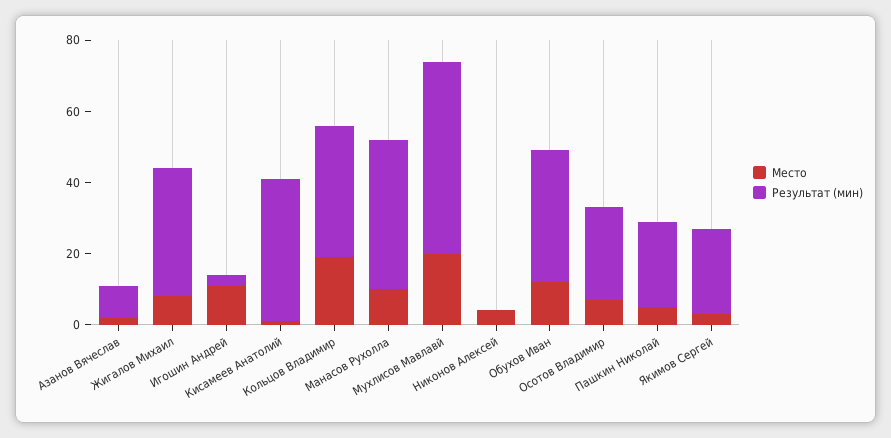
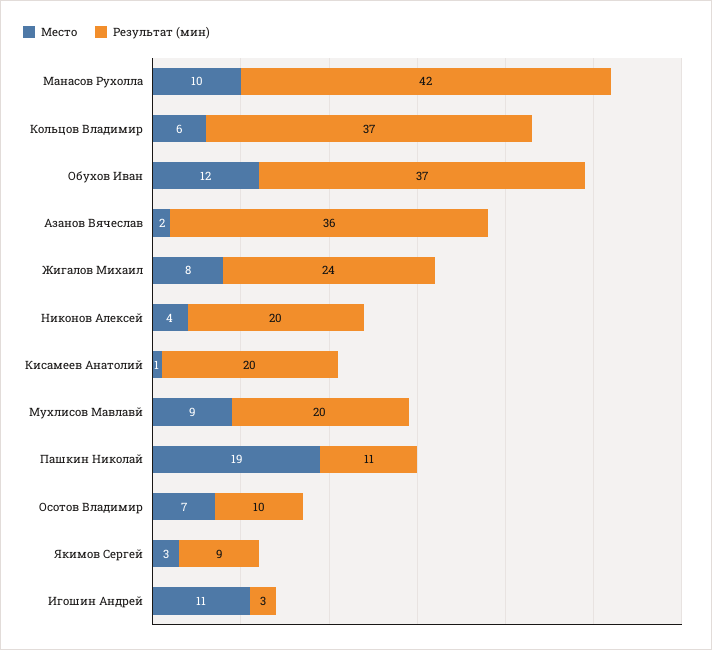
  {
    "Место": {
      "Азанов Вячеслав": 2,
      "Жигалов Михаил": 8,
      "Игошин Андрей": 11,
      "Кисамеев Анатолий": 1,
-     "Кольцов Владимир": 20,
+     "Кольцов Владимир": 6,
      "Манасов Рухолла": 10,
-     "Мухлисов Мавлавй": 20,
+     "Мухлисов Мавлавй": 9,
      "Никонов Алексей": 4,
      "Обухов Иван": 12,
      "Осотов Владимир": 7,
-     "Пашкин Николай": 5,
+     "Пашкин Николай": 19,
      "Якимов Сергей": 3
    },
    "Результат (мин)": {
-     "Азанов Вячеслав": 10,
+     "Азанов Вячеслав": 36,
-     "Жигалов Михаил": 35,
+     "Жигалов Михаил": 24,
      "Игошин Андрей": 3,
-     "Кисамеев Анатолий": 40,
+     "Кисамеев Анатолий": 20,
      "Кольцов Владимир": 37,
      "Манасов Рухолла": 42,
-     "Мухлисов Мавлавй": 55,
+     "Мухлисов Мавлавй": 20,
-     "Никонов Алексей": 0,
+     "Никонов Алексей": 20,
      "Обухов Иван": 37,
-     "Осотов Владимир": 25,
+     "Осотов Владимир": 10,
-     "Пашкин Николай": 25,
+     "Пашкин Николай": 11,
-     "Якимов Сергей": 25
+     "Якимов Сергей": 9
    }
  }

